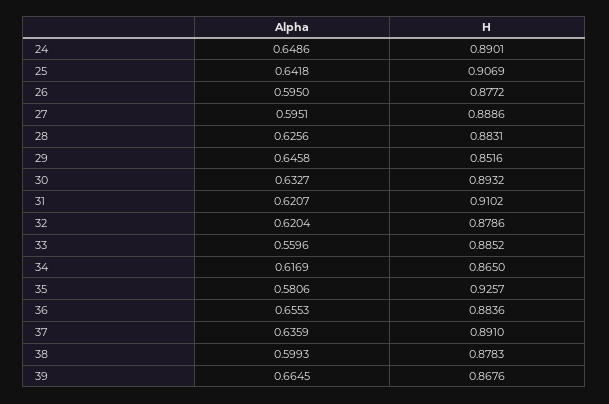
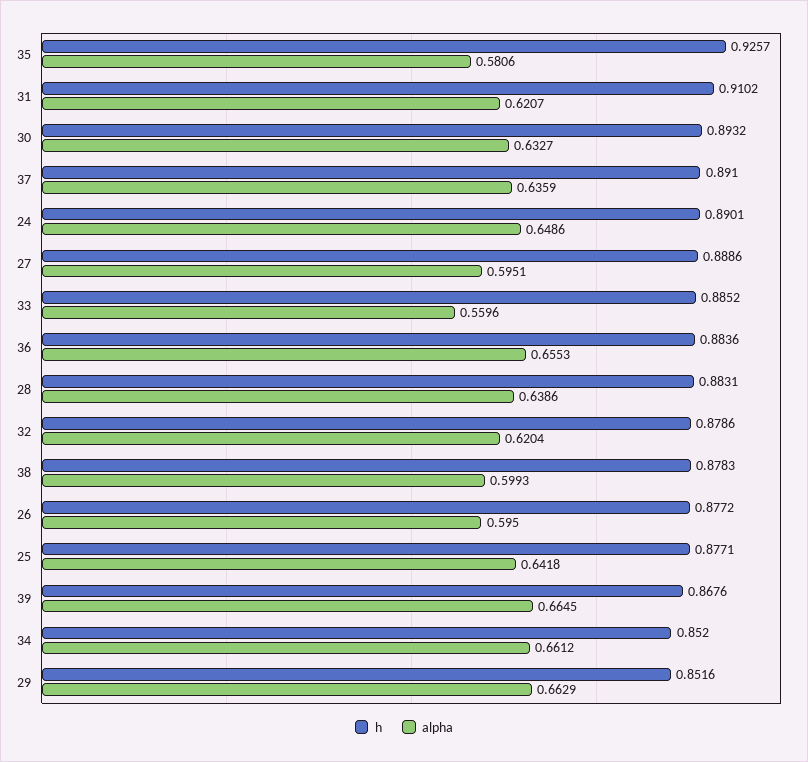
  {
    "Alpha": {
      "24": 0.6486,
      "25": 0.6418,
      "26": 0.595,
      "27": 0.5951,
-     "28": 0.6256,
+     "28": 0.6386,
-     "29": 0.6458,
+     "29": 0.6629,
      "30": 0.6327,
      "31": 0.6207,
      "32": 0.6204,
      "33": 0.5596,
-     "34": 0.6169,
+     "34": 0.6612,
      "35": 0.5806,
      "36": 0.6553,
      "37": 0.6359,
      "38": 0.5993,
      "39": 0.6645
    },
    "H": {
      "24": 0.8901,
-     "25": 0.9069,
+     "25": 0.8771,
      "26": 0.8772,
      "27": 0.8886,
      "28": 0.8831,
      "29": 0.8516,
      "30": 0.8932,
      "31": 0.9102,
      "32": 0.8786,
      "33": 0.8852,
-     "34": 0.865,
+     "34": 0.852,
      "35": 0.9257,
      "36": 0.8836,
      "37": 0.891,
      "38": 0.8783,
      "39": 0.8676
    }
  }

